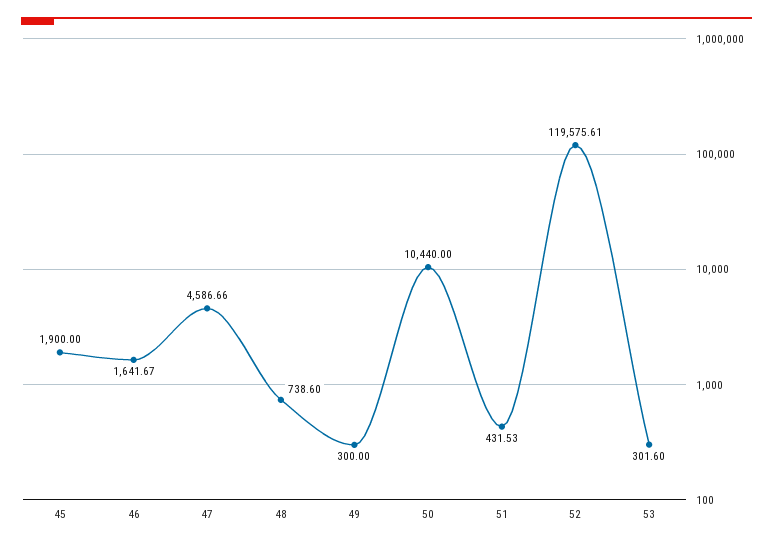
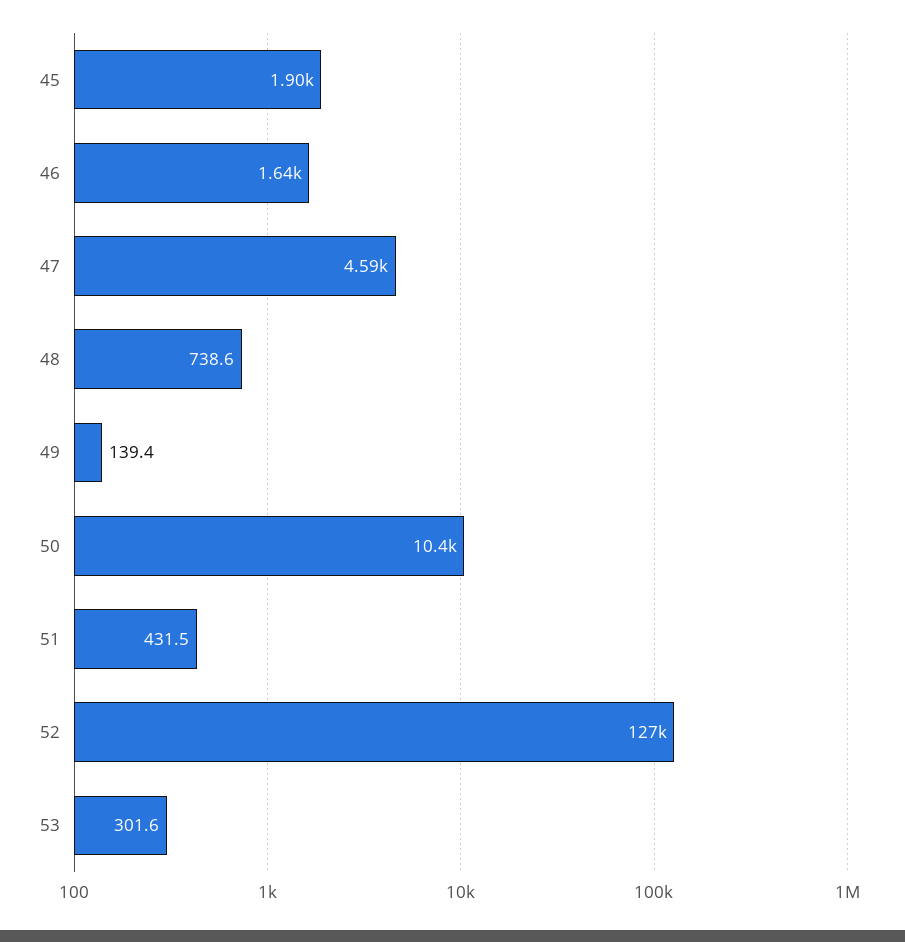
  {
    "45": 1900,
    "46": 1641.67,
    "47": 4586.66,
    "48": 738.6,
-   "49": 300,
+   "49": 139.4,
    "50": 10440,
    "51": 431.53,
-   "52": 119575.61,
+   "52": 127000,
    "53": 301.6
  }

